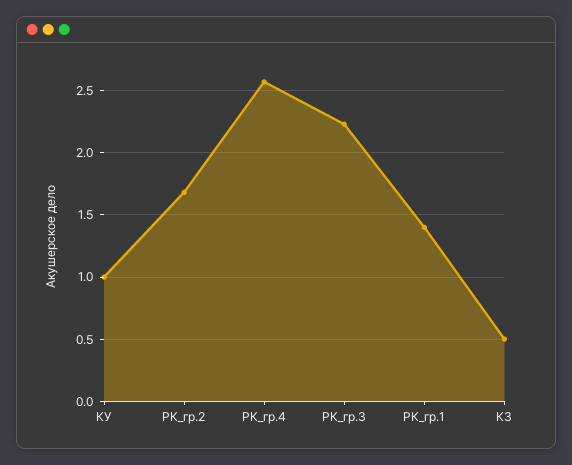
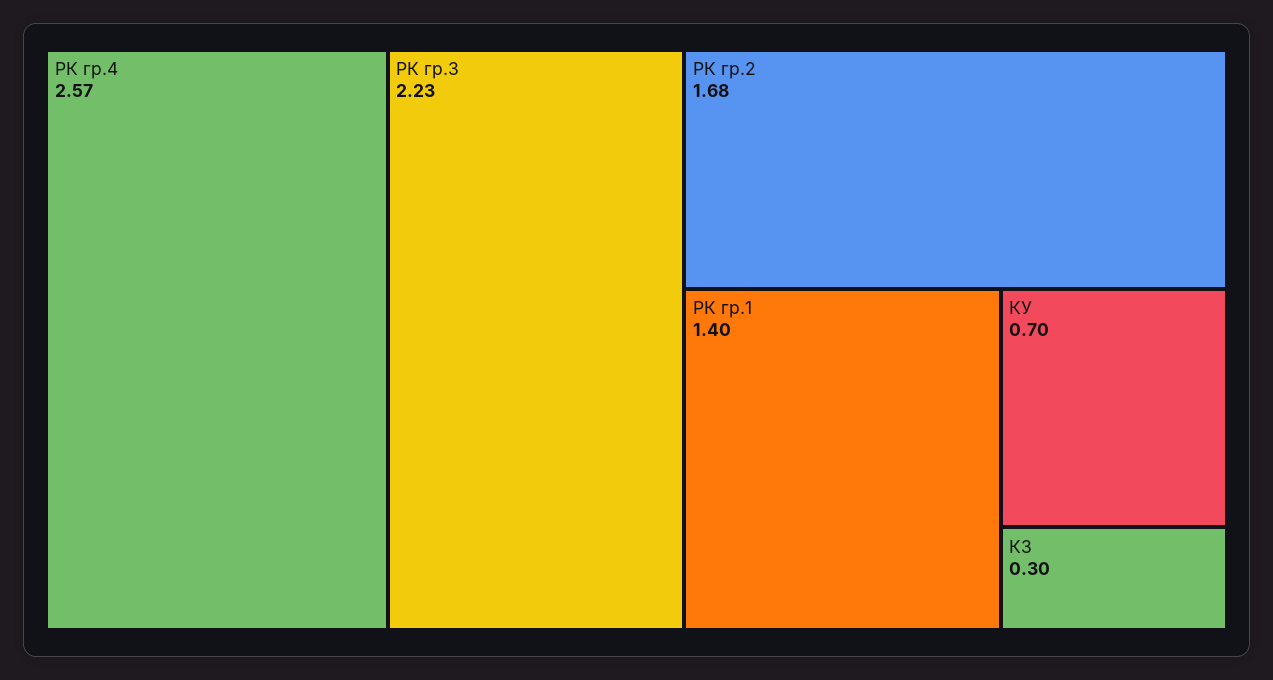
  {
-   "КУ": 1,
+   "КУ": 0.7,
    "РК_гр.2": 1.68,
    "РК_гр.4": 2.57,
    "РК_гр.3": 2.23,
    "РК_гр.1": 1.4,
-   "КЗ": 0.5
+   "КЗ": 0.3
  }

